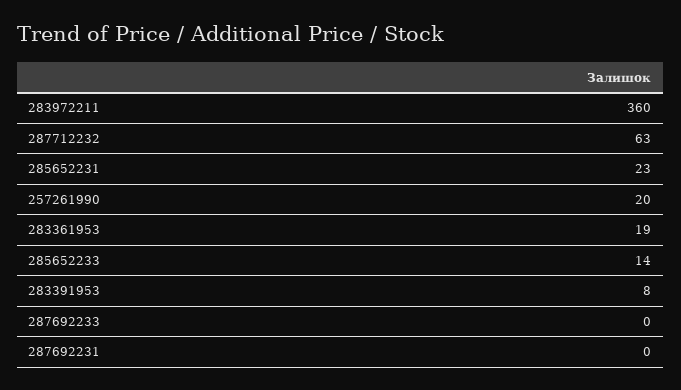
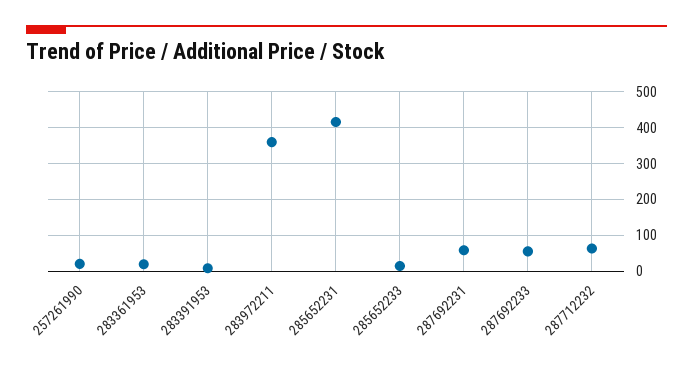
  {
    "283972211": 360,
    "287712232": 63,
-   "285652231": 23,
+   "285652231": 420,
    "257261990": 20,
    "283361953": 19,
    "285652233": 14,
    "283391953": 8,
-   "287692233": 0,
+   "287692233": 60,
-   "287692231": 0
+   "287692231": 60
  }

